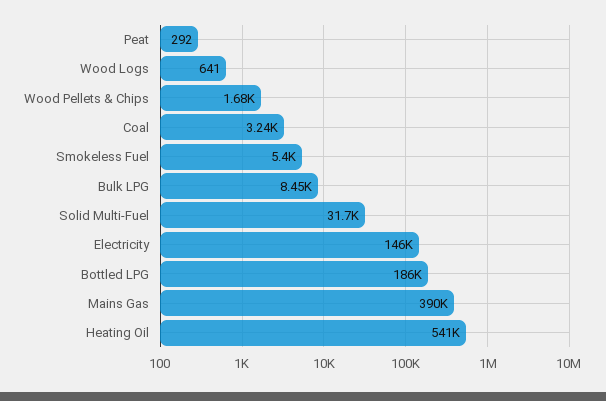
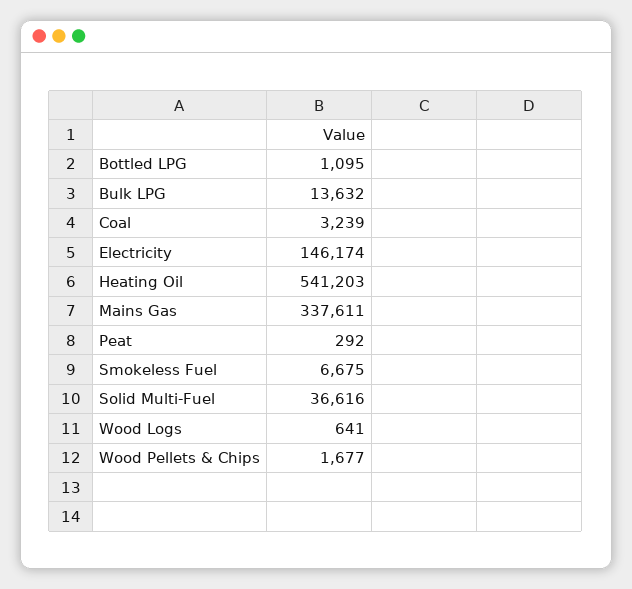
  {
    "Peat": 292,
    "Wood Logs": 641,
    "Wood Pellets & Chips": 1677,
    "Coal": 3239,
-   "Smokeless Fuel": 5400,
+   "Smokeless Fuel": 6675,
-   "Bulk LPG": 8450,
+   "Bulk LPG": 13632,
-   "Solid Multi-Fuel": 31700,
+   "Solid Multi-Fuel": 36616,
    "Electricity": 146174,
-   "Bottled LPG": 186000,
+   "Bottled LPG": 1095,
-   "Mains Gas": 390000,
+   "Mains Gas": 337611,
    "Heating Oil": 541203
  }

